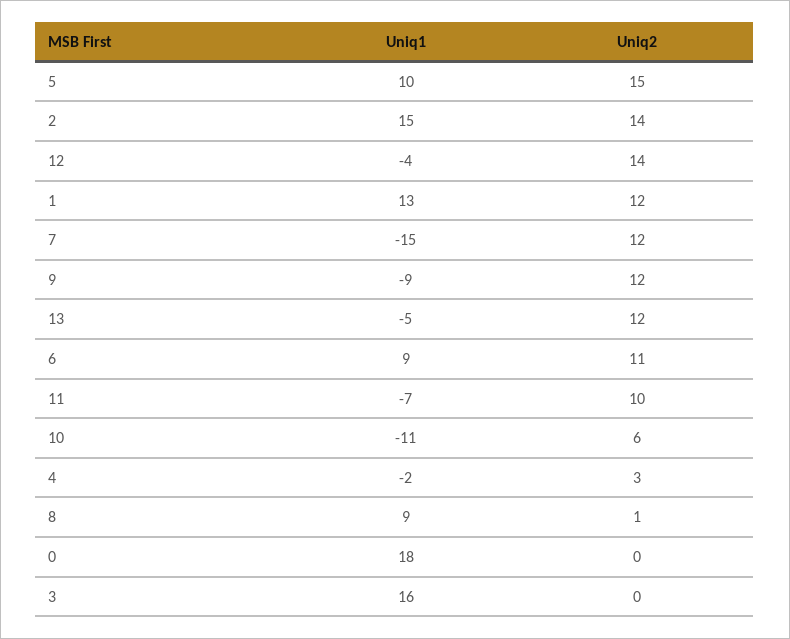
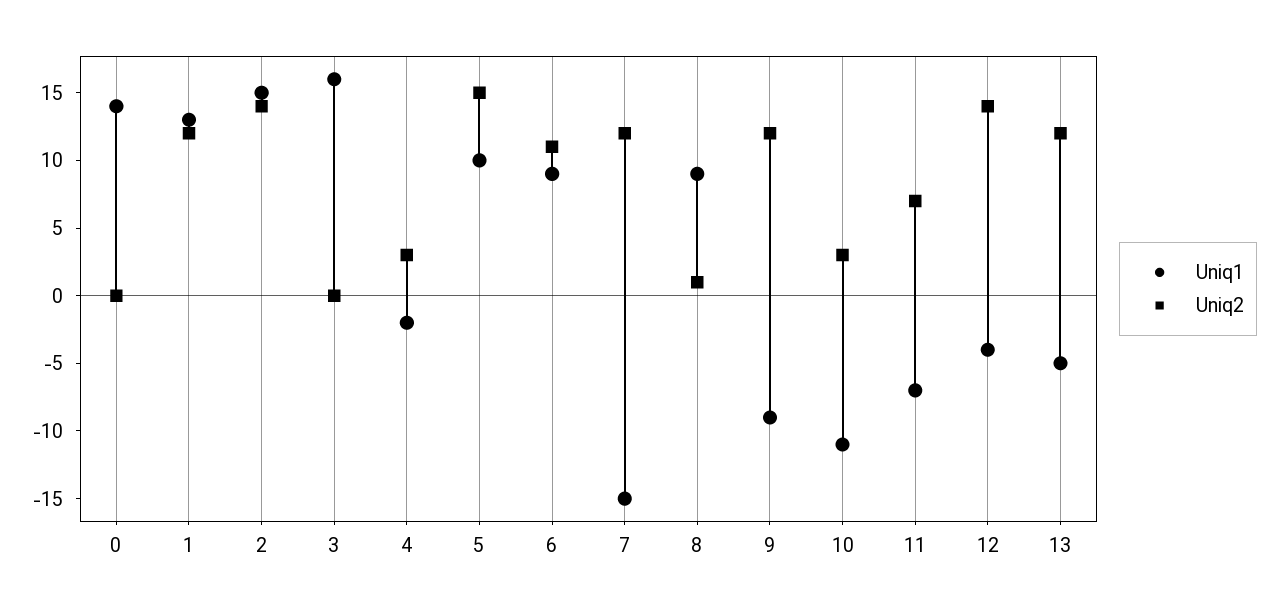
  {
    "Uniq1": {
      "5": 10,
      "2": 15,
      "12": -4,
      "1": 13,
      "7": -15,
      "9": -9,
      "13": -5,
      "6": 9,
      "11": -7,
      "10": -11,
      "4": -2,
      "8": 9,
-     "0": 18,
+     "0": 14,
      "3": 16
    },
    "Uniq2": {
      "5": 15,
      "2": 14,
      "12": 14,
      "1": 12,
      "7": 12,
      "9": 12,
      "13": 12,
      "6": 11,
-     "11": 10,
+     "11": 7,
-     "10": 6,
+     "10": 3,
      "4": 3,
      "8": 1,
      "0": 0,
      "3": 0
    }
  }

